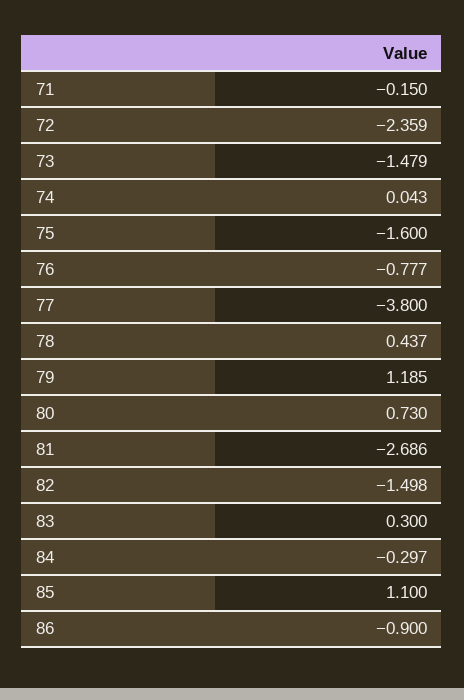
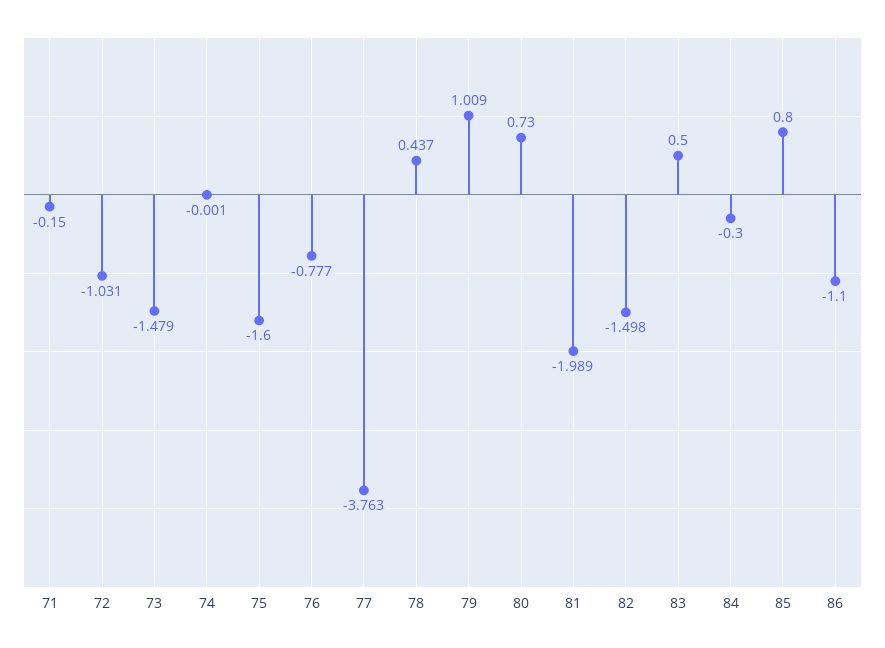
  {
    "71": -0.15,
-   "72": -2.359,
+   "72": -1.031,
    "73": -1.479,
-   "74": 0.043,
+   "74": -0.001,
    "75": -1.6,
    "76": -0.777,
-   "77": -3.8,
+   "77": -3.763,
    "78": 0.437,
-   "79": 1.185,
+   "79": 1.009,
    "80": 0.73,
-   "81": -2.686,
+   "81": -1.989,
    "82": -1.498,
-   "83": 0.3,
+   "83": 0.5,
-   "84": -0.297,
+   "84": -0.3,
-   "85": 1.1,
+   "85": 0.8,
-   "86": -0.9
+   "86": -1.1
  }

